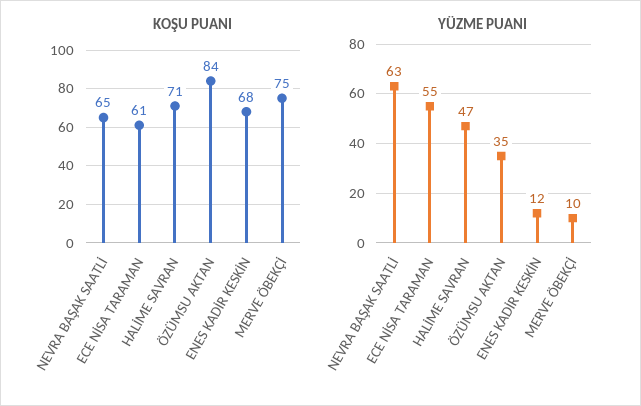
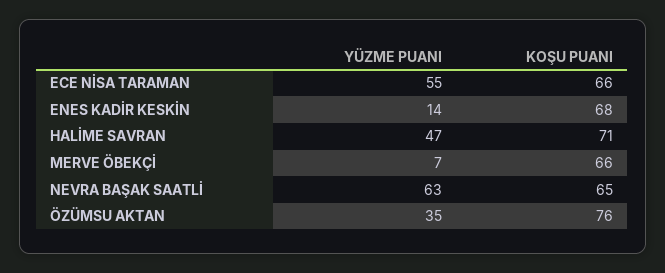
  {
    "KOŞU PUANI": {
      "NEVRA BAŞAK SAATLİ": 65,
-     "ECE NİSA TARAMAN": 61,
+     "ECE NİSA TARAMAN": 66,
      "HALİME SAVRAN": 71,
-     "ÖZÜMSU AKTAN": 84,
+     "ÖZÜMSU AKTAN": 76,
      "ENES KADİR KESKİN": 68,
-     "MERVE ÖBEKÇİ": 75
+     "MERVE ÖBEKÇİ": 66
    },
    "YÜZME PUANI": {
      "NEVRA BAŞAK SAATLİ": 63,
      "ECE NİSA TARAMAN": 55,
      "HALİME SAVRAN": 47,
      "ÖZÜMSU AKTAN": 35,
-     "ENES KADİR KESKİN": 12,
+     "ENES KADİR KESKİN": 14,
-     "MERVE ÖBEKÇİ": 10
+     "MERVE ÖBEKÇİ": 7
    }
  }

